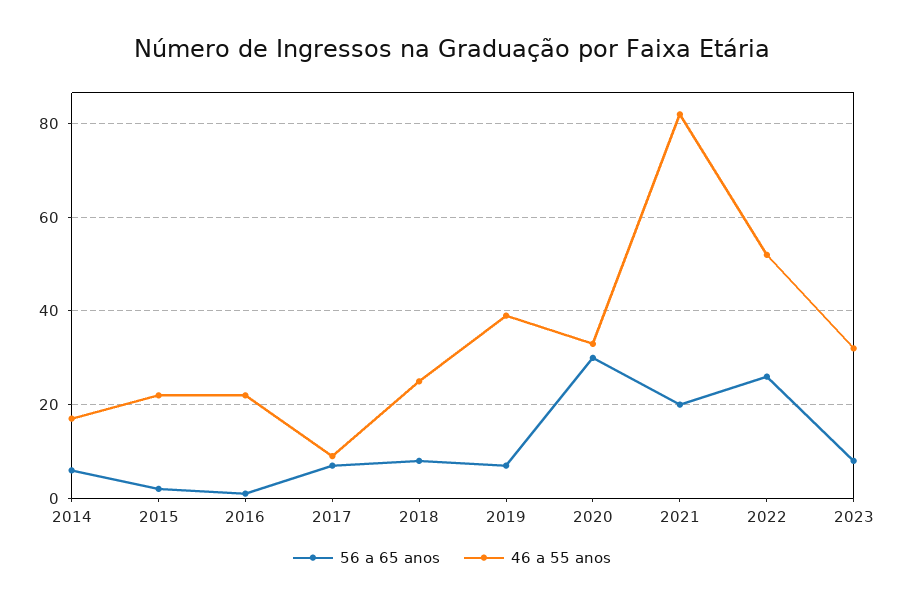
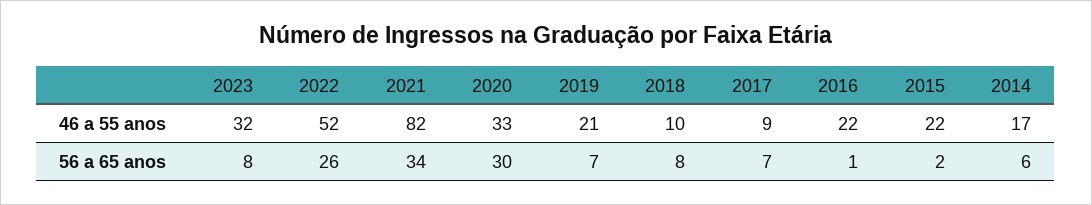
  {
    "56 a 65 anos": {
      "2014": 6,
      "2015": 2,
      "2016": 1,
      "2017": 7,
      "2018": 8,
      "2019": 7,
      "2020": 30,
-     "2021": 20,
+     "2021": 34,
      "2022": 26,
      "2023": 8
    },
    "46 a 55 anos": {
      "2014": 17,
      "2015": 22,
      "2016": 22,
      "2017": 9,
-     "2018": 25,
+     "2018": 10,
-     "2019": 40,
+     "2019": 21,
      "2020": 33,
      "2021": 82,
      "2022": 52,
      "2023": 32
    }
  }

